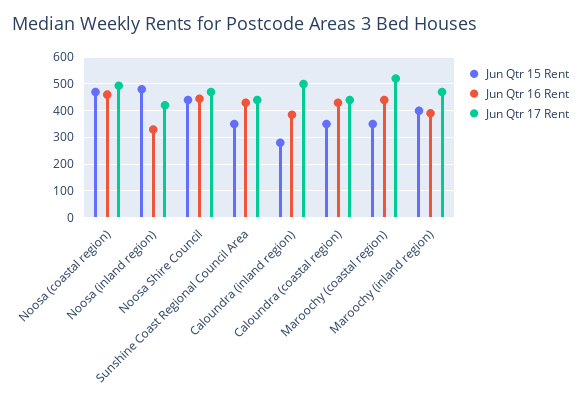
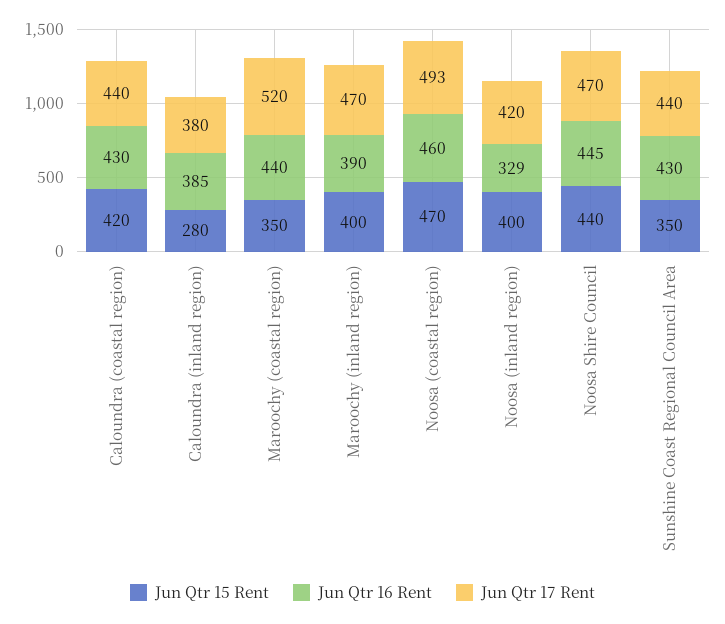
  {
    "Jun Qtr 15 Rent": {
      "Noosa (coastal region)": 470,
-     "Noosa (inland region)": 475,
+     "Noosa (inland region)": 400,
      "Noosa Shire Council": 440,
      "Sunshine Coast Regional Council Area": 350,
      "Caloundra (inland region)": 280,
-     "Caloundra (coastal region)": 350,
+     "Caloundra (coastal region)": 420,
      "Maroochy (coastal region)": 350,
      "Maroochy (inland region)": 400
    },
    "Jun Qtr 16 Rent": {
      "Noosa (coastal region)": 460,
      "Noosa (inland region)": 329,
      "Noosa Shire Council": 445,
      "Sunshine Coast Regional Council Area": 430,
      "Caloundra (inland region)": 385,
      "Caloundra (coastal region)": 430,
      "Maroochy (coastal region)": 440,
      "Maroochy (inland region)": 390
    },
    "Jun Qtr 17 Rent": {
      "Noosa (coastal region)": 493,
      "Noosa (inland region)": 420,
      "Noosa Shire Council": 470,
      "Sunshine Coast Regional Council Area": 440,
-     "Caloundra (inland region)": 500,
+     "Caloundra (inland region)": 380,
      "Caloundra (coastal region)": 440,
      "Maroochy (coastal region)": 520,
      "Maroochy (inland region)": 470
    }
  }

